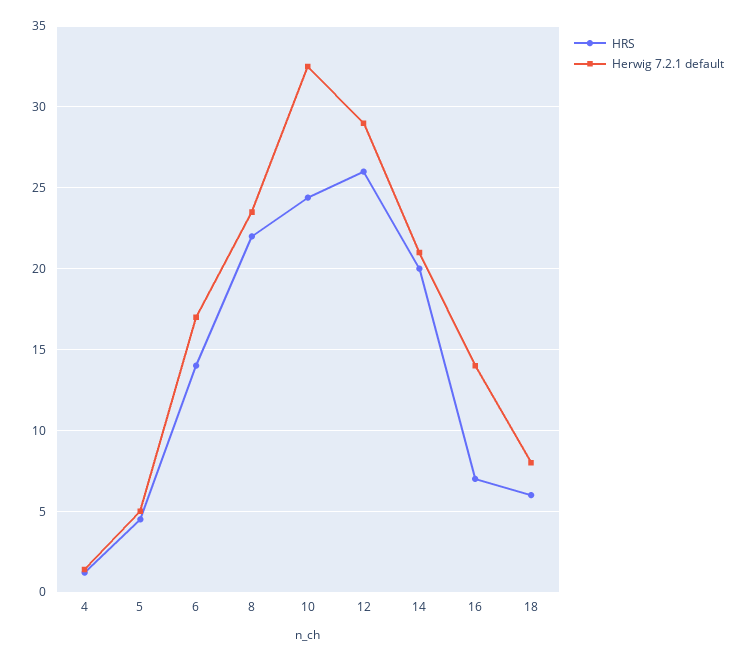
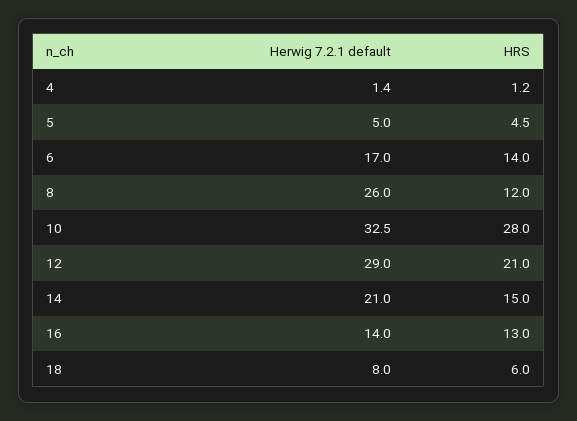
  {
    "HRS": {
      "4": 1.2,
      "5": 4.5,
      "6": 14,
-     "8": 22,
+     "8": 12,
-     "10": 24.5,
+     "10": 28,
-     "12": 26,
+     "12": 21,
-     "14": 20,
+     "14": 15,
-     "16": 7,
+     "16": 13,
      "18": 6
    },
    "Herwig 7.2.1 default": {
      "4": 1.4,
      "5": 5,
      "6": 17,
-     "8": 23.5,
+     "8": 26,
      "10": 32.5,
      "12": 29,
      "14": 21,
      "16": 14,
      "18": 8
    }
  }

